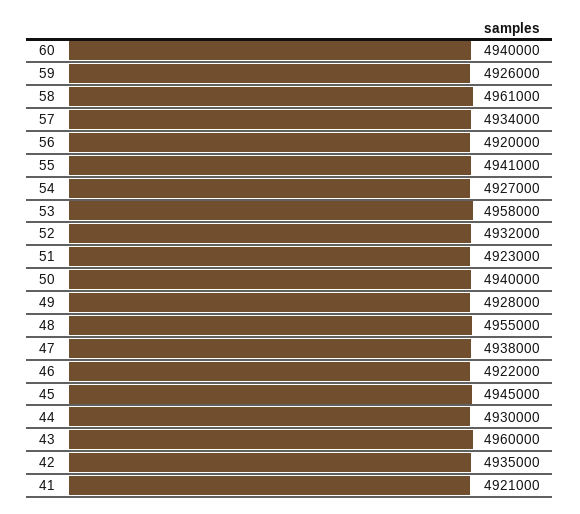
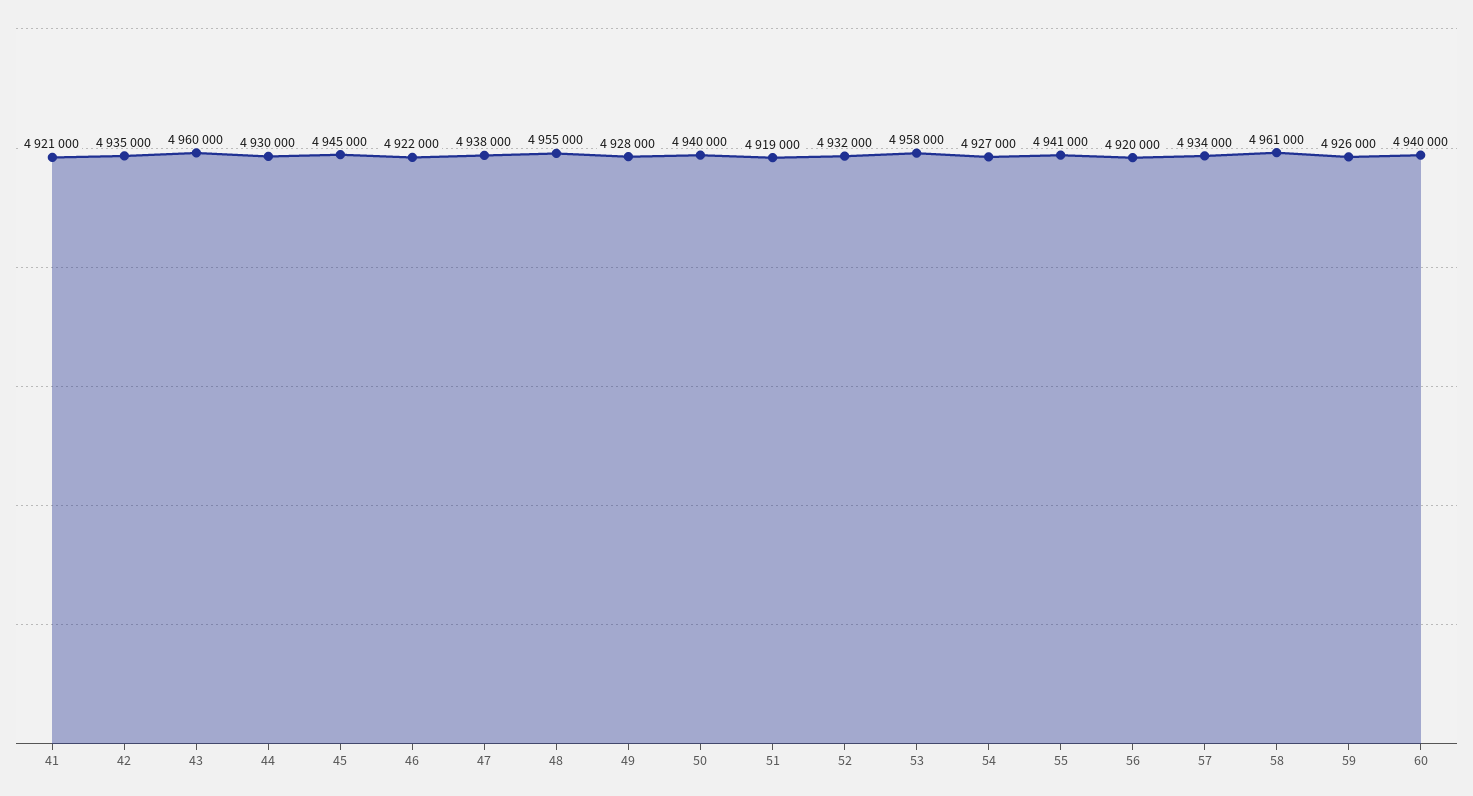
  {
    "60": 4940000,
    "59": 4926000,
    "58": 4961000,
    "57": 4934000,
    "56": 4920000,
    "55": 4941000,
    "54": 4927000,
    "53": 4958000,
    "52": 4932000,
-   "51": 4923000,
+   "51": 4919000,
    "50": 4940000,
    "49": 4928000,
    "48": 4955000,
    "47": 4938000,
    "46": 4922000,
    "45": 4945000,
    "44": 4930000,
    "43": 4960000,
    "42": 4935000,
    "41": 4921000
  }

